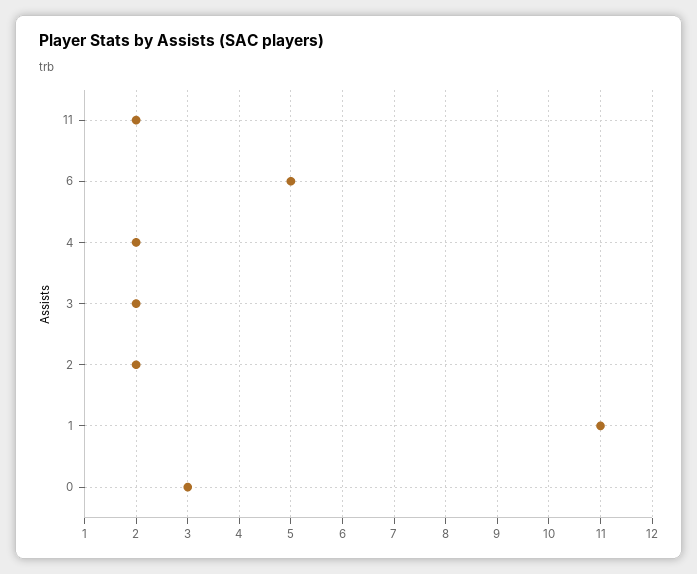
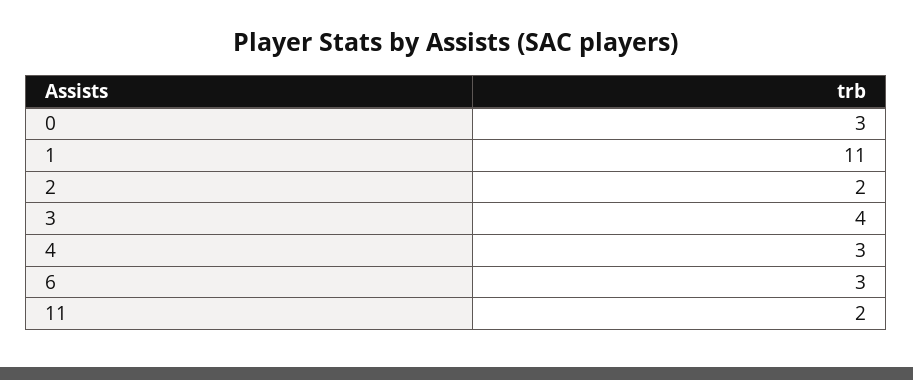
  {
    "11": 2,
-   "6": 5,
+   "6": 3,
-   "4": 2,
+   "4": 3,
-   "3": 2,
+   "3": 4,
    "2": 2,
    "1": 11,
    "0": 3
  }

